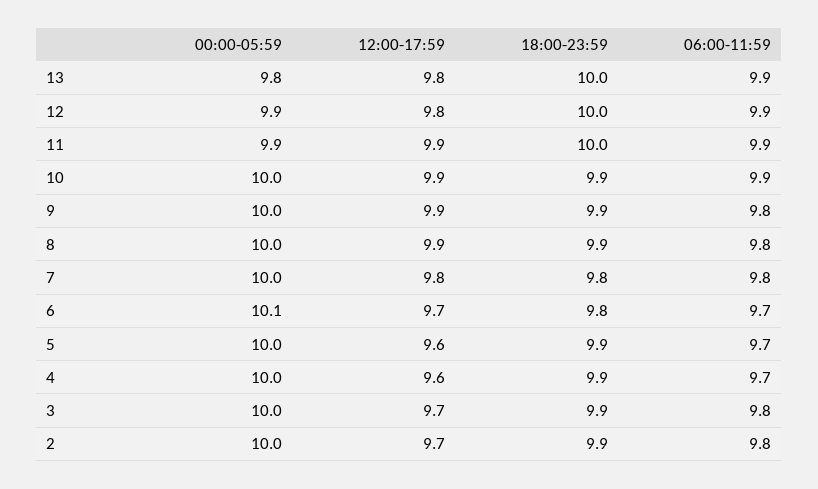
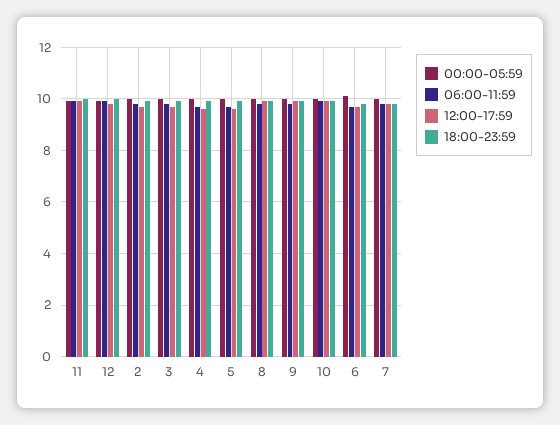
  {
    "00:00-05:59": {
-     "13": 9.8,
      "12": 9.9,
      "11": 9.9,
      "10": 10,
      "9": 10,
      "8": 10,
      "7": 10,
      "6": 10.1,
      "5": 10,
      "4": 10,
      "3": 10,
      "2": 10
    },
    "12:00-17:59": {
-     "13": 9.8,
      "12": 9.8,
      "11": 9.9,
      "10": 9.9,
      "9": 9.9,
      "8": 9.9,
      "7": 9.8,
      "6": 9.7,
      "5": 9.6,
      "4": 9.6,
      "3": 9.7,
      "2": 9.7
    },
    "18:00-23:59": {
-     "13": 10,
      "12": 10,
      "11": 10,
      "10": 9.9,
      "9": 9.9,
      "8": 9.9,
      "7": 9.8,
      "6": 9.8,
      "5": 9.9,
      "4": 9.9,
      "3": 9.9,
      "2": 9.9
    },
    "06:00-11:59": {
-     "13": 9.9,
      "12": 9.9,
      "11": 9.9,
      "10": 9.9,
      "9": 9.8,
      "8": 9.8,
      "7": 9.8,
      "6": 9.7,
      "5": 9.7,
      "4": 9.7,
      "3": 9.8,
      "2": 9.8
    }
  }

